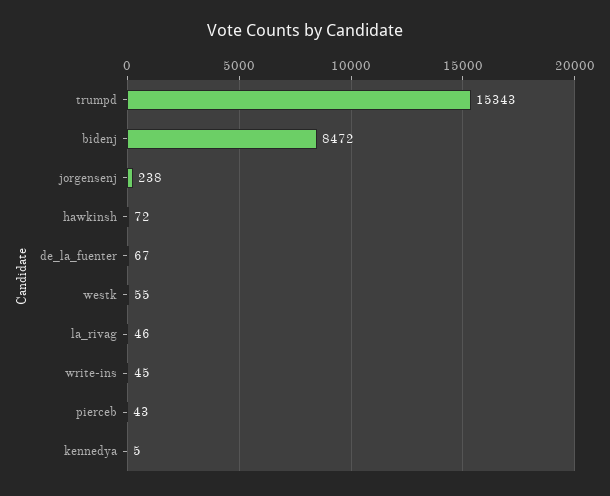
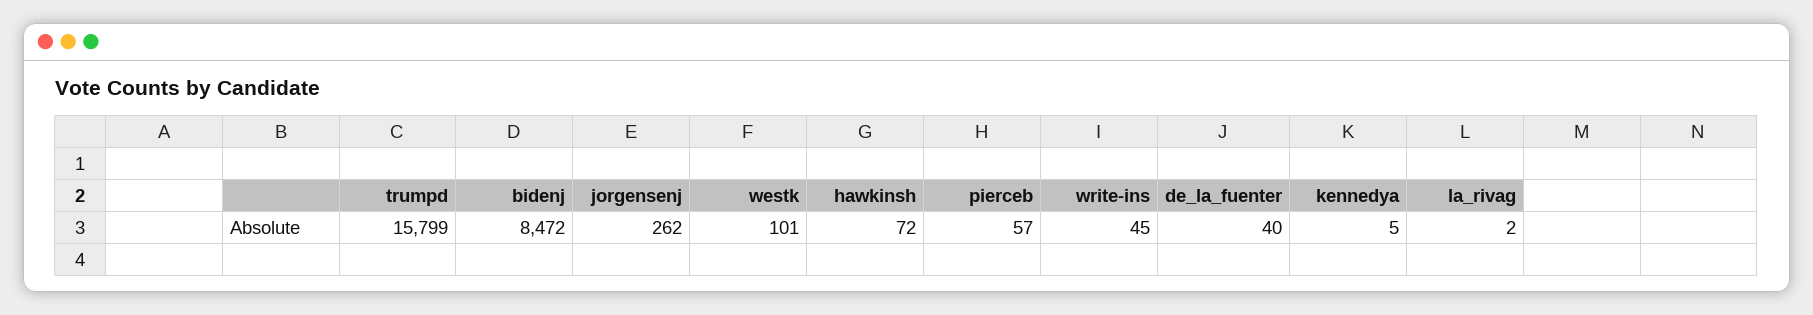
  {
-   "trumpd": 15343,
+   "trumpd": 15799,
    "bidenj": 8472,
-   "jorgensenj": 238,
+   "jorgensenj": 262,
    "hawkinsh": 72,
-   "de_la_fuenter": 67,
+   "de_la_fuenter": 40,
-   "westk": 55,
+   "westk": 101,
-   "la_rivag": 46,
+   "la_rivag": 2,
    "write-ins": 45,
-   "pierceb": 43,
+   "pierceb": 57,
    "kennedya": 5
  }

